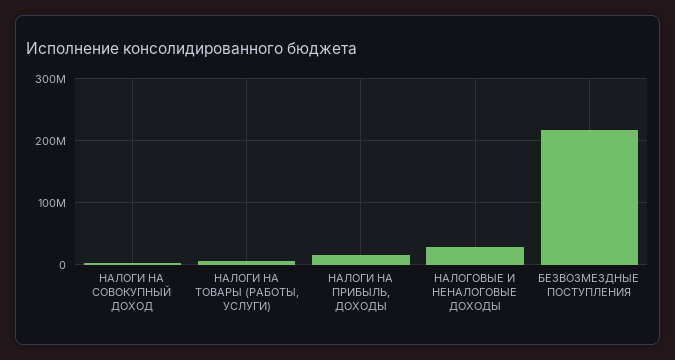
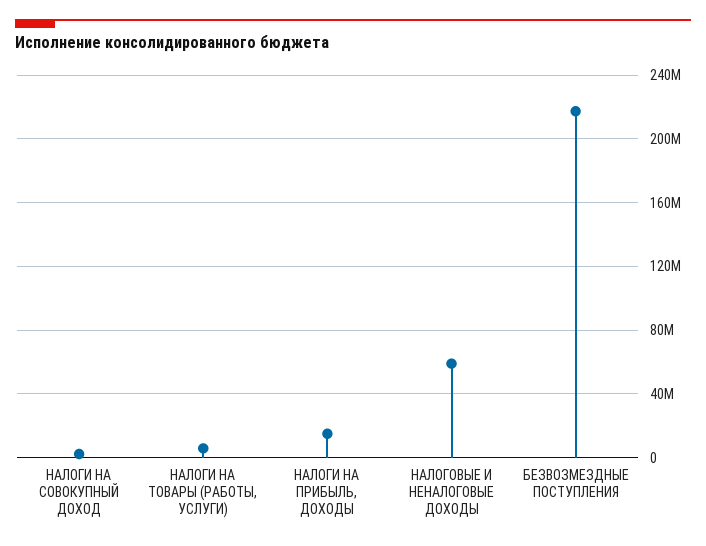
  {
    "НАЛОГИ НА СОВОКУПНЫЙ ДОХОД": 0,
    "НАЛОГИ НА ТОВАРЫ (РАБОТЫ, УСЛУГИ)": 5000000,
    "НАЛОГИ НА ПРИБЫЛЬ, ДОХОДЫ": 15000000,
-   "НАЛОГОВЫЕ И НЕНАЛОГОВЫЕ ДОХОДЫ": 30000000,
+   "НАЛОГОВЫЕ И НЕНАЛОГОВЫЕ ДОХОДЫ": 60000000,
    "БЕЗВОЗМЕЗДНЫЕ ПОСТУПЛЕНИЯ": 215000000
  }

